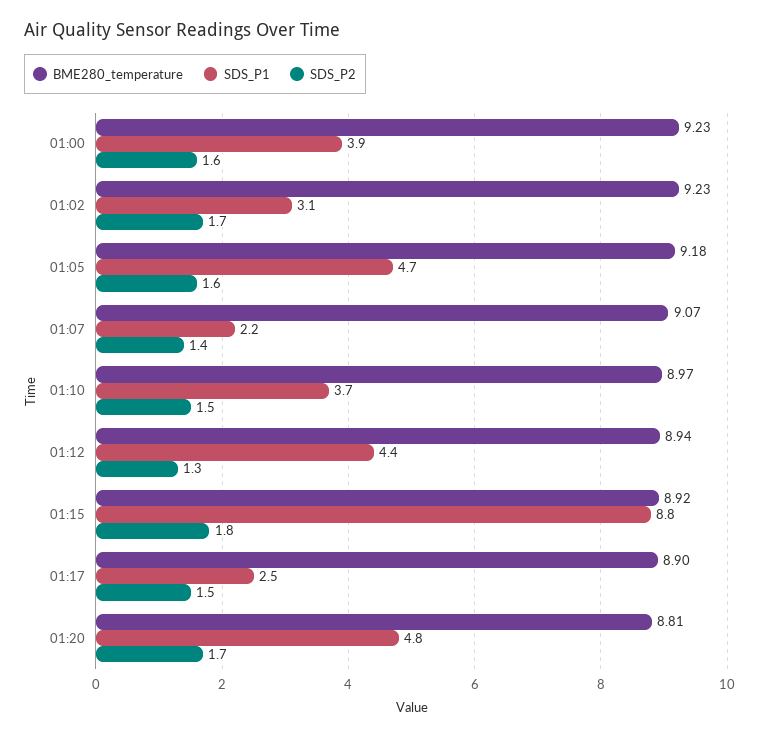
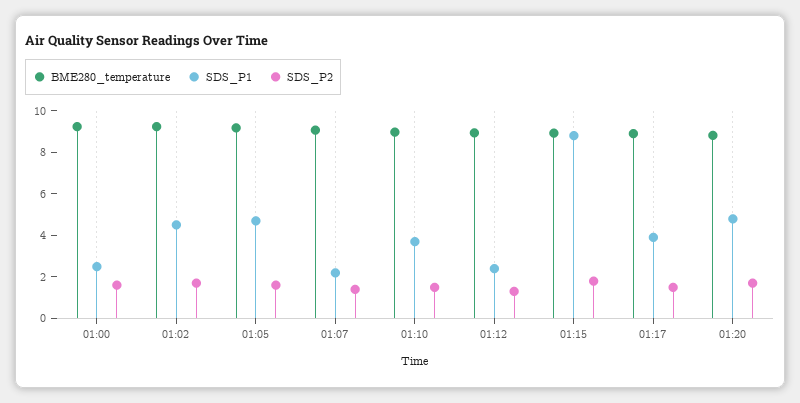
  {
    "BME280_temperature": {
      "01:00": 9.23,
      "01:02": 9.23,
      "01:05": 9.18,
      "01:07": 9.07,
      "01:10": 8.97,
      "01:12": 8.94,
      "01:15": 8.92,
      "01:17": 8.9,
      "01:20": 8.81
    },
    "SDS_P1": {
-     "01:00": 3.9,
+     "01:00": 2.5,
-     "01:02": 3.1,
+     "01:02": 4.5,
      "01:05": 4.7,
      "01:07": 2.2,
      "01:10": 3.7,
-     "01:12": 4.4,
+     "01:12": 2.5,
      "01:15": 8.8,
-     "01:17": 2.5,
+     "01:17": 4,
      "01:20": 4.8
    },
    "SDS_P2": {
      "01:00": 1.6,
      "01:02": 1.7,
      "01:05": 1.6,
      "01:07": 1.4,
      "01:10": 1.5,
      "01:12": 1.3,
      "01:15": 1.8,
      "01:17": 1.5,
      "01:20": 1.7
    }
  }

